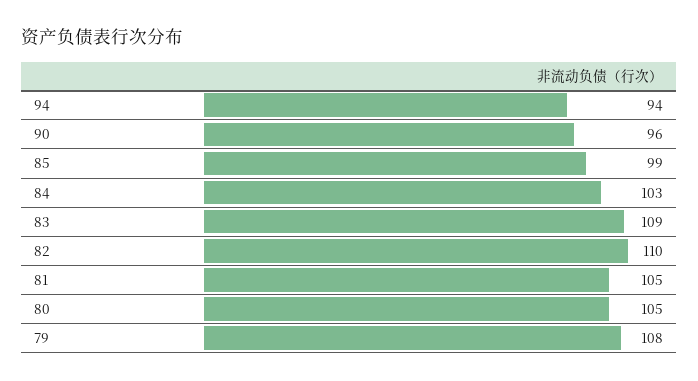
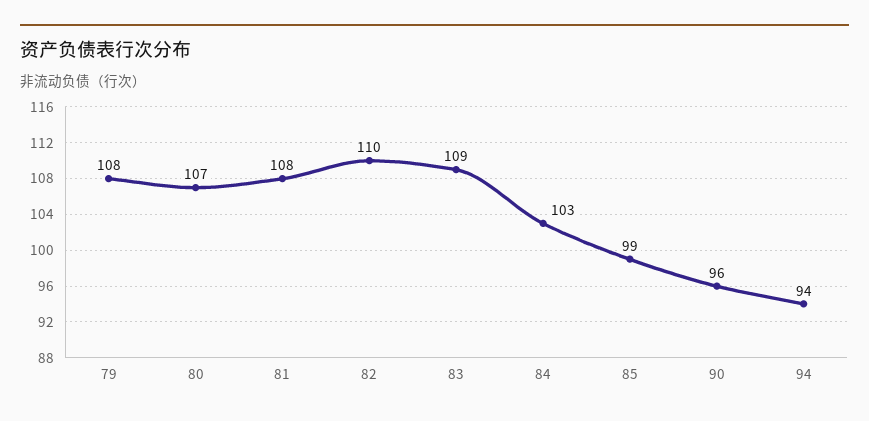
  {
    "94": 94,
    "90": 96,
    "85": 99,
    "84": 103,
    "83": 109,
    "82": 110,
-   "81": 105,
+   "81": 108,
-   "80": 105,
+   "80": 107,
    "79": 108
  }

